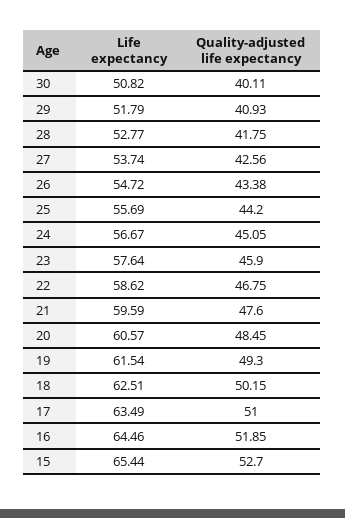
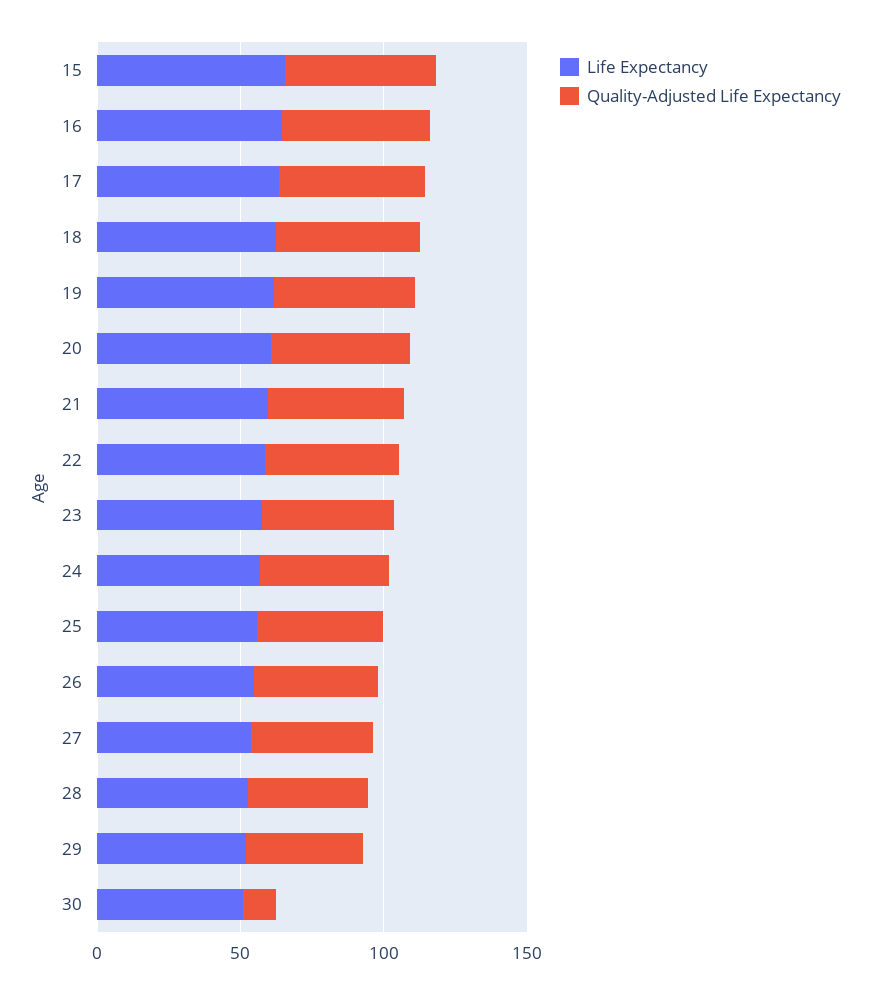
  {
    "Life expectancy": {
      "30": 50.82,
      "29": 51.79,
      "28": 52.77,
      "27": 53.74,
      "26": 54.72,
      "25": 55.69,
      "24": 56.67,
      "23": 57.64,
      "22": 58.62,
      "21": 59.59,
      "20": 60.57,
      "19": 61.54,
      "18": 62.51,
      "17": 63.49,
      "16": 64.46,
      "15": 65.44
    },
    "Quality-adjusted life expectancy": {
-     "30": 40.11,
+     "30": 10,
      "29": 40.93,
      "28": 41.75,
      "27": 42.56,
      "26": 43.38,
      "25": 44.2,
      "24": 45.05,
      "23": 45.9,
      "22": 46.75,
      "21": 47.6,
      "20": 48.45,
      "19": 49.3,
      "18": 50.15,
      "17": 51,
      "16": 51.85,
      "15": 52.7
    }
  }

